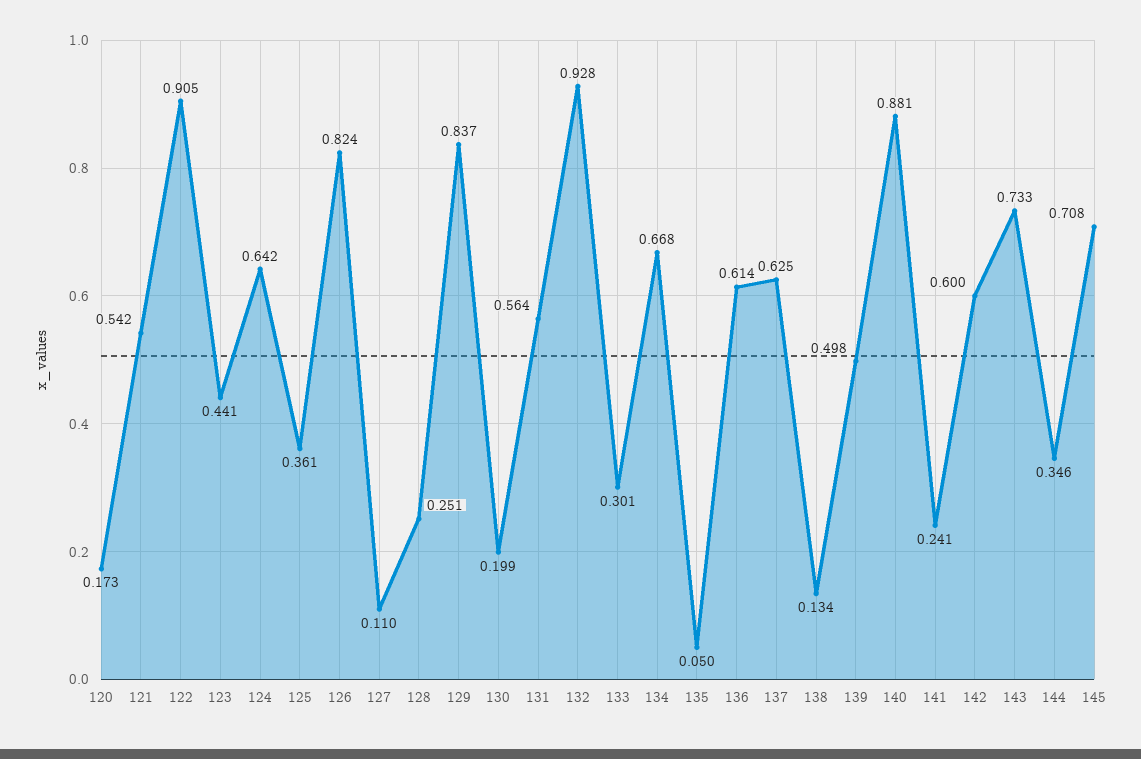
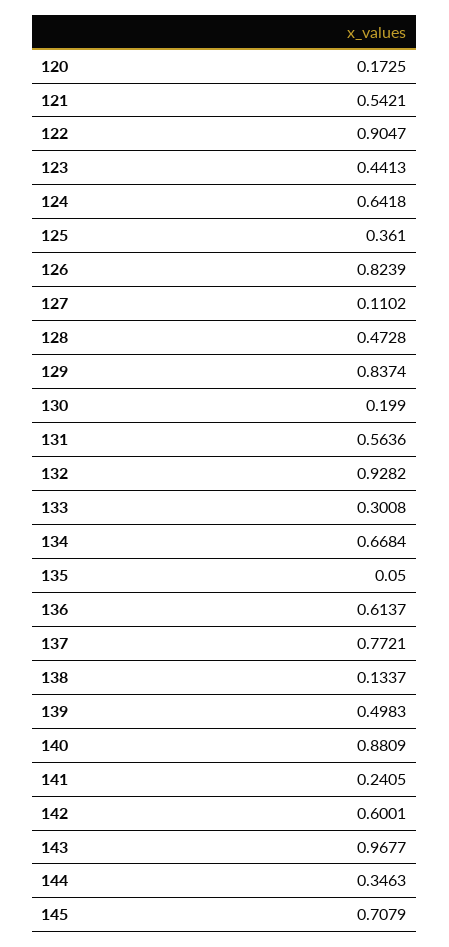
  {
    "120": 0.1725,
    "121": 0.5421,
    "122": 0.9047,
    "123": 0.4413,
    "124": 0.6418,
    "125": 0.361,
    "126": 0.8239,
    "127": 0.1102,
-   "128": 0.251,
+   "128": 0.4728,
    "129": 0.8374,
    "130": 0.199,
    "131": 0.5636,
    "132": 0.9282,
    "133": 0.3008,
    "134": 0.6684,
    "135": 0.05,
    "136": 0.6137,
-   "137": 0.625,
+   "137": 0.7721,
    "138": 0.1337,
    "139": 0.4983,
    "140": 0.8809,
    "141": 0.2405,
    "142": 0.6001,
-   "143": 0.733,
+   "143": 0.9677,
    "144": 0.3463,
    "145": 0.7079
  }

